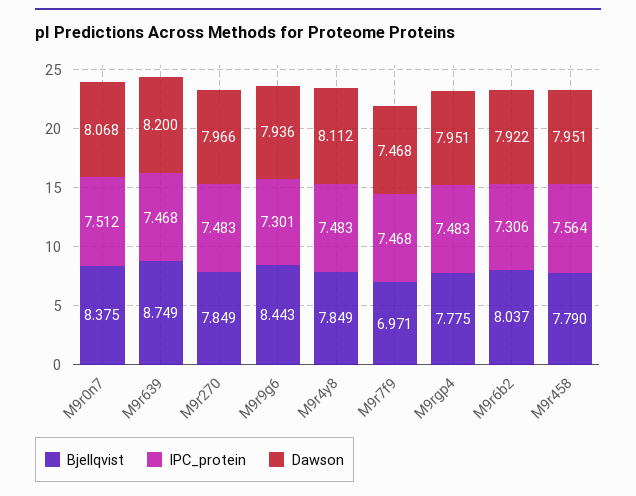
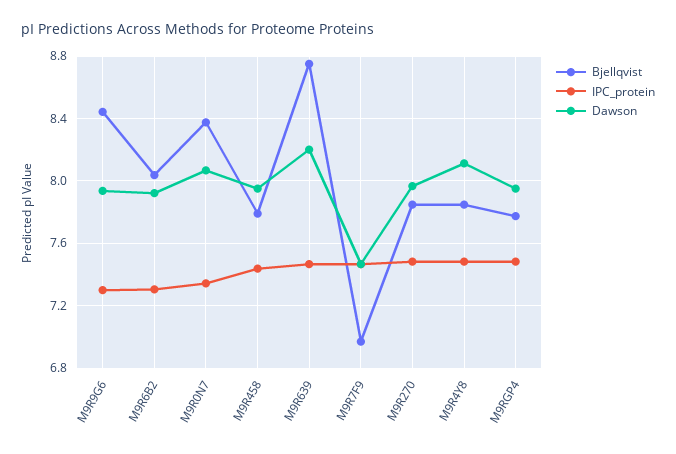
  {
    "Bjellqvist": {
      "M9r0n7": 8.375,
      "M9r639": 8.749,
      "M9r270": 7.849,
      "M9r9g6": 8.443,
      "M9r4y8": 7.849,
      "M9r7f9": 6.971,
      "M9rgp4": 7.775,
      "M9r6b2": 8.037,
      "M9r458": 7.79
    },
    "IPC_protein": {
-     "M9r0n7": 7.512,
+     "M9r0n7": 7.35,
      "M9r639": 7.468,
      "M9r270": 7.483,
      "M9r9g6": 7.301,
      "M9r4y8": 7.483,
      "M9r7f9": 7.468,
      "M9rgp4": 7.483,
      "M9r6b2": 7.306,
-     "M9r458": 7.564
+     "M9r458": 7.45
    },
    "Dawson": {
      "M9r0n7": 8.068,
      "M9r639": 8.2,
      "M9r270": 7.966,
      "M9r9g6": 7.936,
      "M9r4y8": 8.112,
      "M9r7f9": 7.468,
      "M9rgp4": 7.951,
      "M9r6b2": 7.922,
      "M9r458": 7.951
    }
  }

